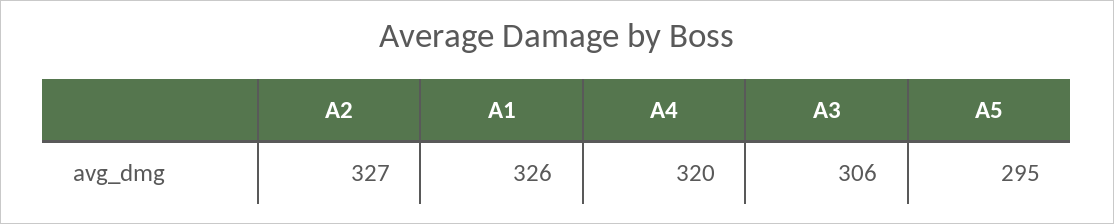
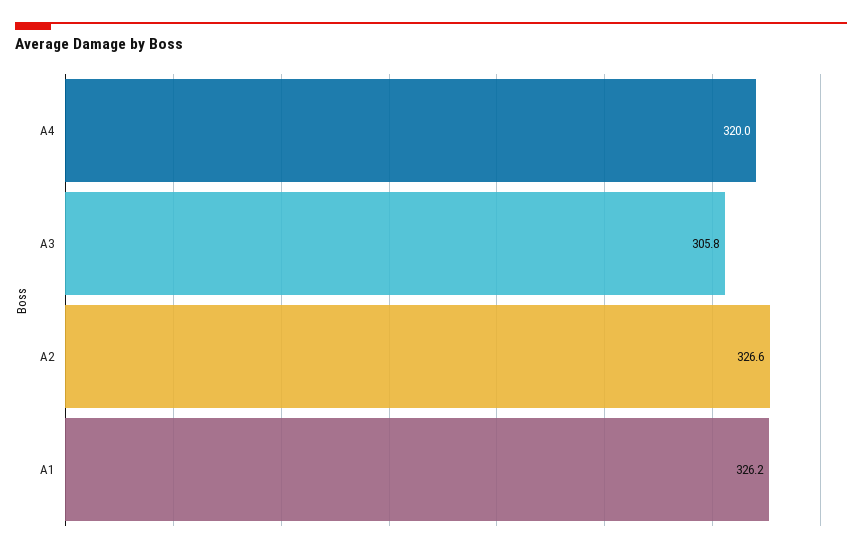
  {
    "A2": 326.6,
    "A1": 326.2,
    "A4": 320,
-   "A3": 305.8,
+   "A3": 305.8
-   "A5": 295
  }

